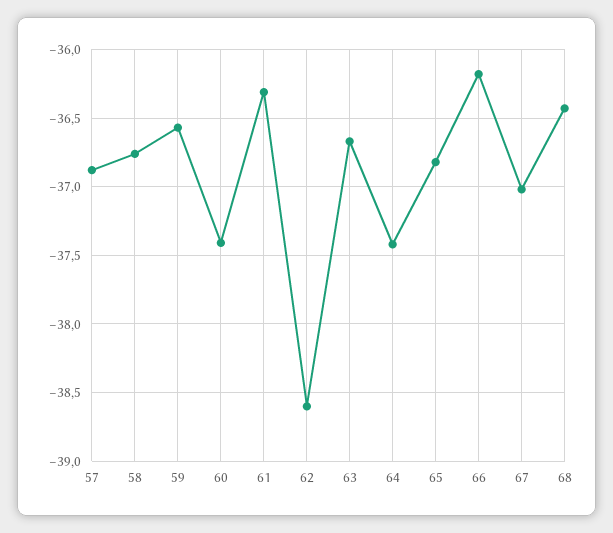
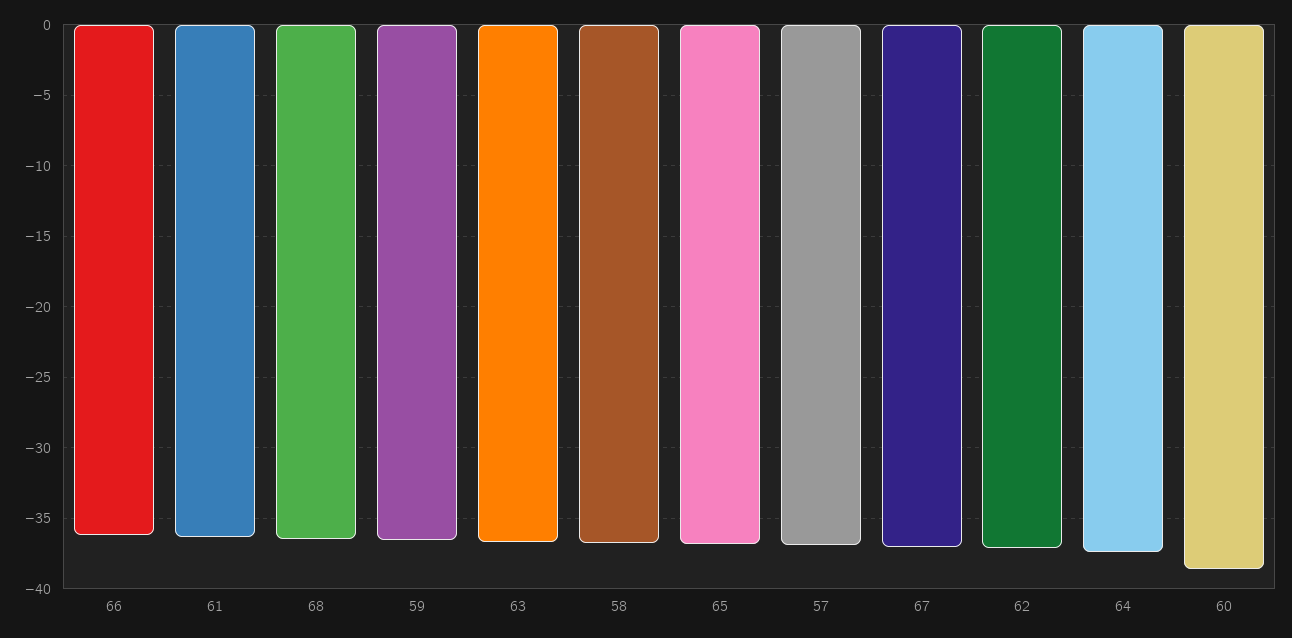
  {
    "57": -36.9,
    "58": -36.75,
    "59": -36.55,
-   "60": -37.4,
+   "60": -38.5,
    "61": -36.3,
-   "62": -38.6,
+   "62": -37,
    "63": -36.65,
    "64": -37.4,
    "65": -36.8,
    "66": -36.2,
    "67": -37,
    "68": -36.45
  }

